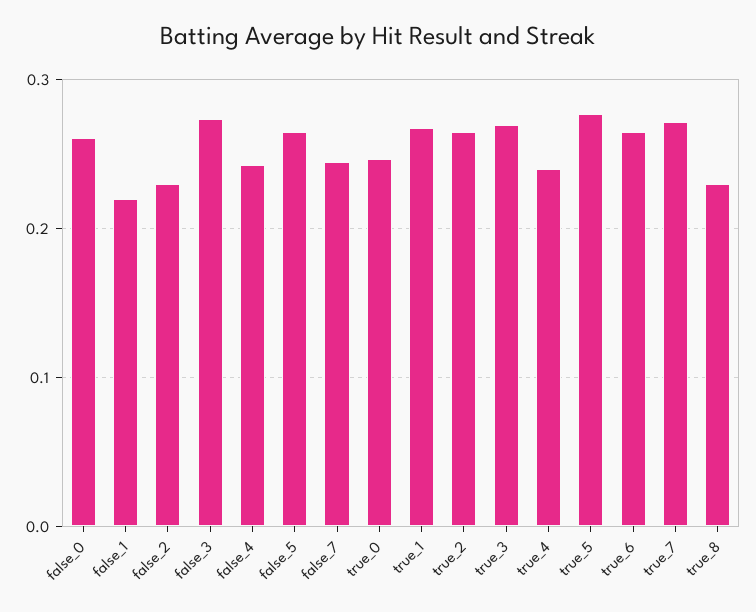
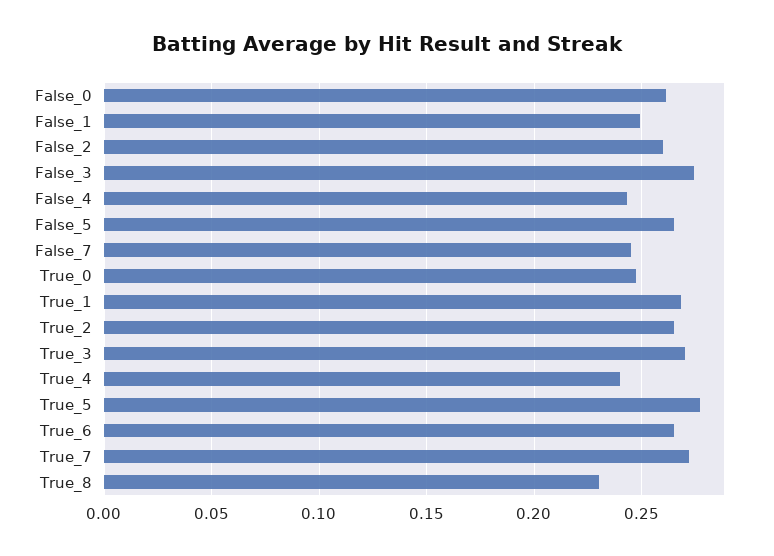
  {
    "false_0": 0.26,
-   "false_1": 0.22,
+   "false_1": 0.25,
-   "false_2": 0.23,
+   "false_2": 0.26,
    "false_3": 0.275,
    "false_4": 0.245,
    "false_5": 0.265,
    "false_7": 0.245,
    "true_0": 0.245,
    "true_1": 0.27,
    "true_2": 0.265,
    "true_3": 0.27,
    "true_4": 0.24,
    "true_5": 0.275,
    "true_6": 0.265,
    "true_7": 0.27,
    "true_8": 0.23
  }

